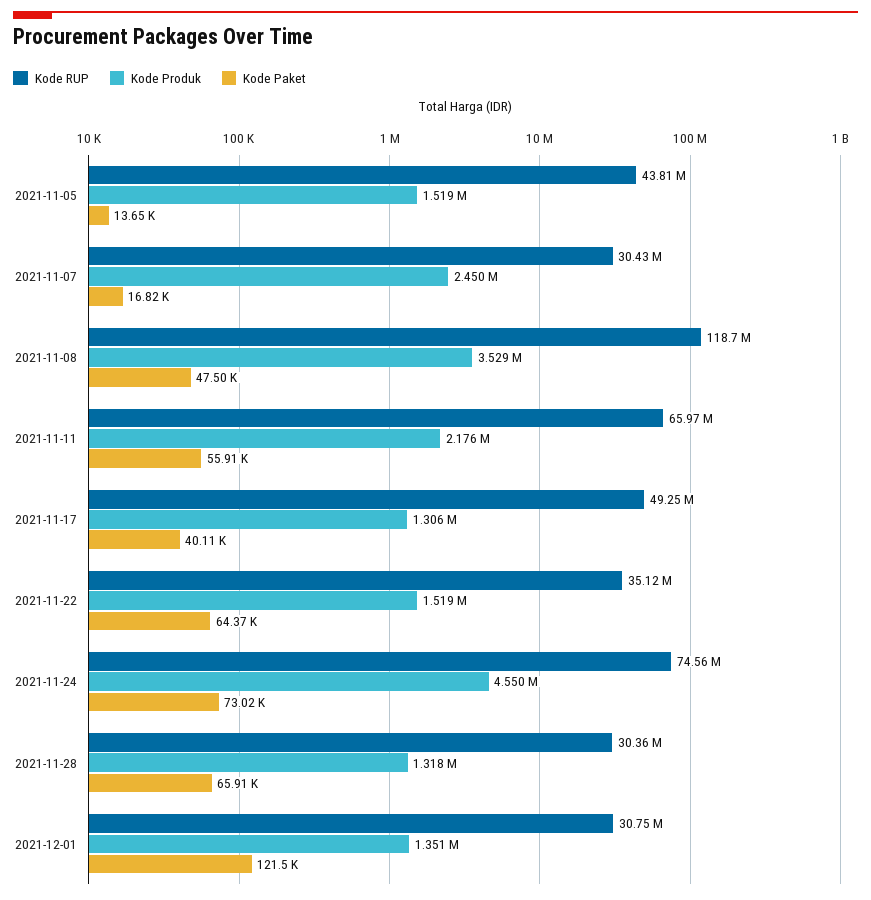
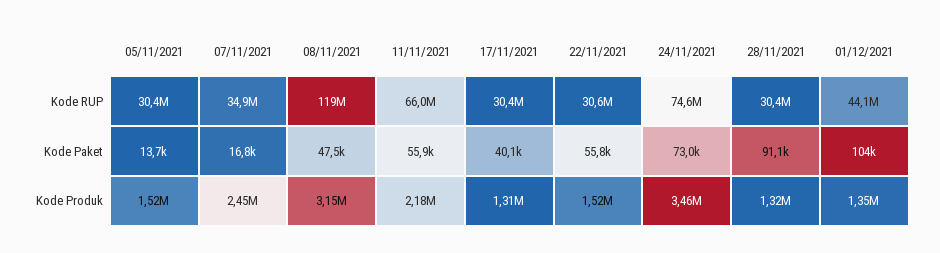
  {
    "Kode RUP": {
-     "2021-11-05": 43810000,
+     "2021-11-05": 30400000,
-     "2021-11-07": 30430000,
+     "2021-11-07": 34900000,
      "2021-11-08": 118700000,
      "2021-11-11": 65970000,
-     "2021-11-17": 49250000,
+     "2021-11-17": 30400000,
-     "2021-11-22": 35120000,
+     "2021-11-22": 30600000,
      "2021-11-24": 74560000,
      "2021-11-28": 30360000,
-     "2021-12-01": 30750000
+     "2021-12-01": 44100000
    },
    "Kode Produk": {
      "2021-11-05": 1519000,
      "2021-11-07": 2450000,
-     "2021-11-08": 3529000,
+     "2021-11-08": 3150000,
      "2021-11-11": 2176000,
      "2021-11-17": 1306000,
      "2021-11-22": 1519000,
-     "2021-11-24": 4550000,
+     "2021-11-24": 3460000,
      "2021-11-28": 1318000,
      "2021-12-01": 1351000
    },
    "Kode Paket": {
      "2021-11-05": 13650,
      "2021-11-07": 16820,
      "2021-11-08": 47500,
      "2021-11-11": 55910,
      "2021-11-17": 40110,
-     "2021-11-22": 64370,
+     "2021-11-22": 55800,
      "2021-11-24": 73020,
-     "2021-11-28": 65910,
+     "2021-11-28": 91100,
-     "2021-12-01": 121500
+     "2021-12-01": 104000
    }
  }

